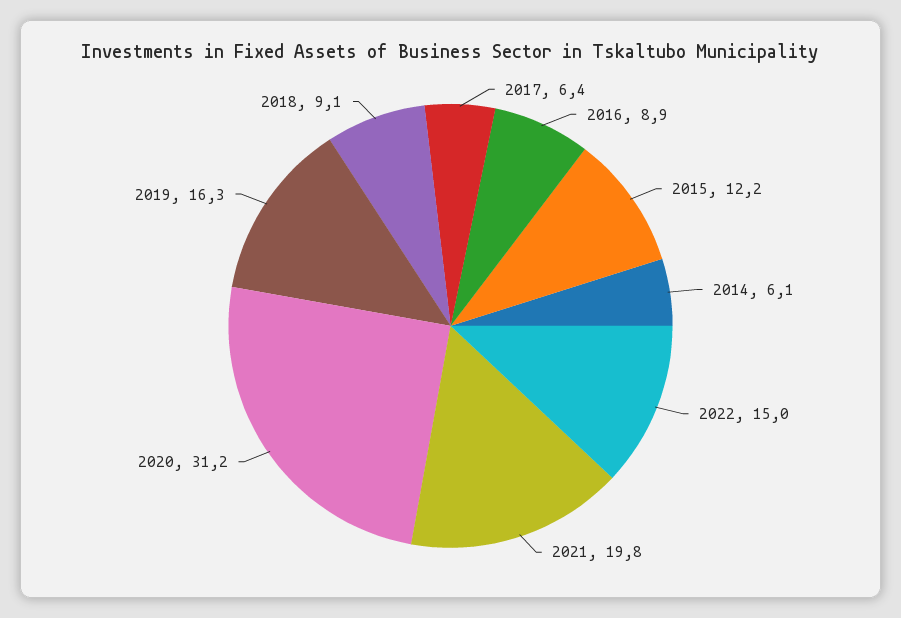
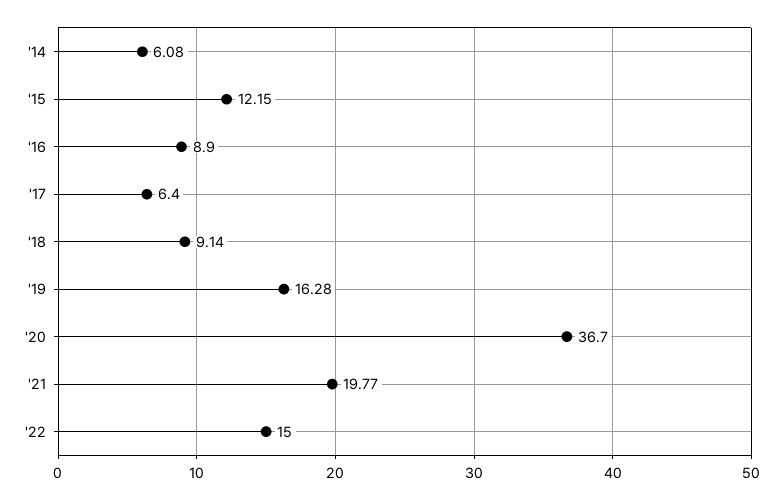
  {
    "2017": 6.4,
    "2016": 8.9,
    "2015": 12.15,
    "2014": 6.08,
    "2022": 15,
    "2021": 19.77,
-   "2020": 31.2,
+   "2020": 36.7,
    "2019": 16.28,
    "2018": 9.14
  }

